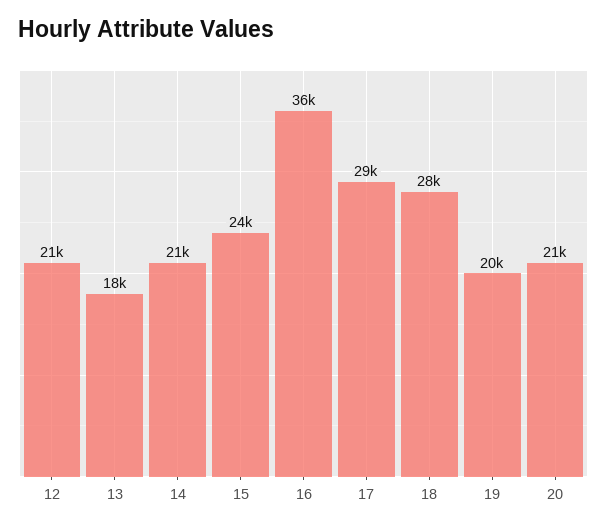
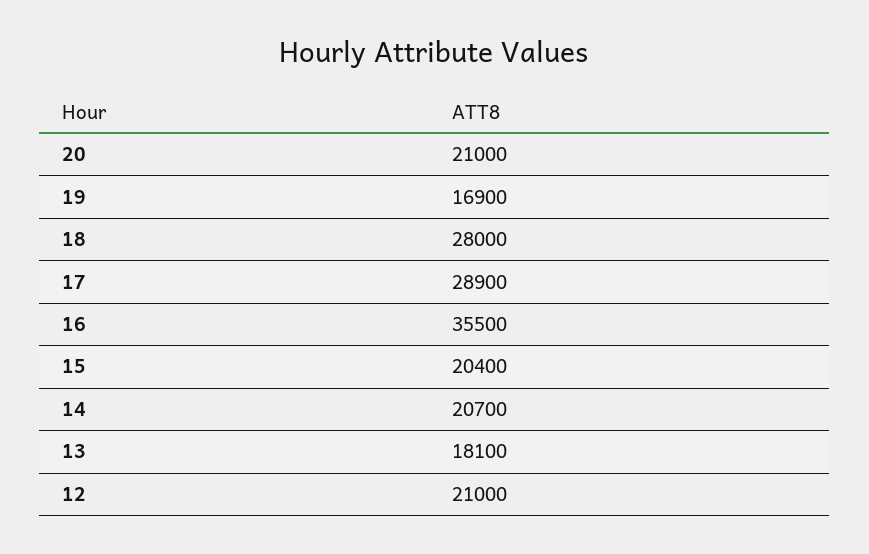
  {
    "12": 21000,
    "13": 18100,
    "14": 20700,
-   "15": 24000,
+   "15": 20400,
    "16": 35500,
    "17": 28900,
    "18": 28000,
-   "19": 20000,
+   "19": 16900,
    "20": 21000
  }

